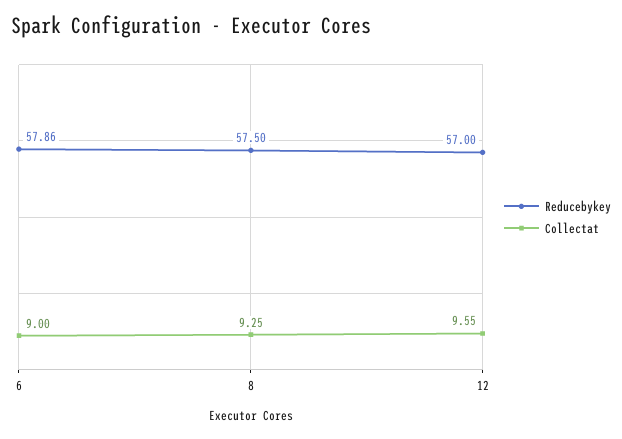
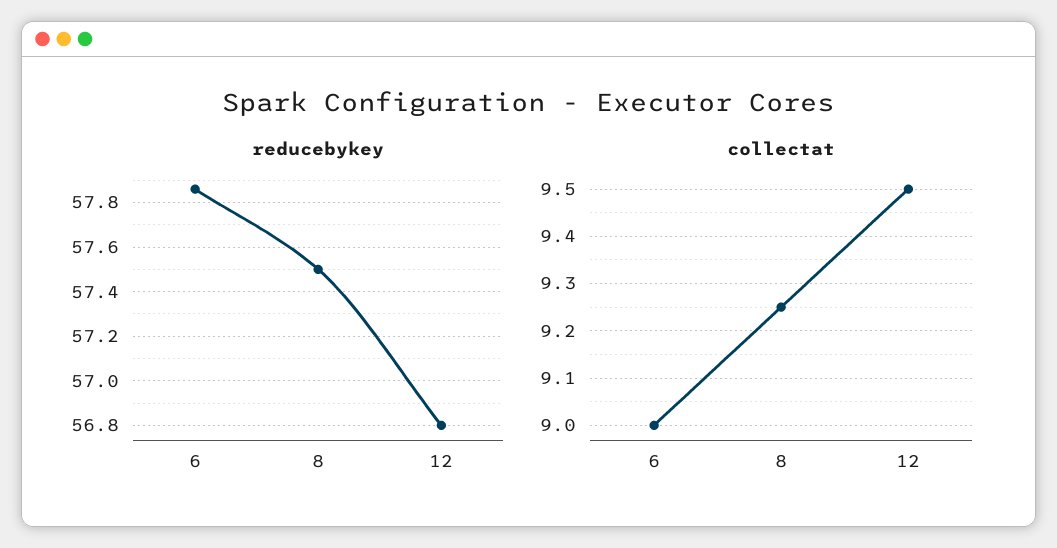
  {
    "Reducebykey": {
      "6": 57.86,
      "8": 57.5,
-     "12": 57
+     "12": 56.8
    },
    "Collectat": {
      "6": 9,
      "8": 9.25,
-     "12": 9.55
+     "12": 9.5
    }
  }

